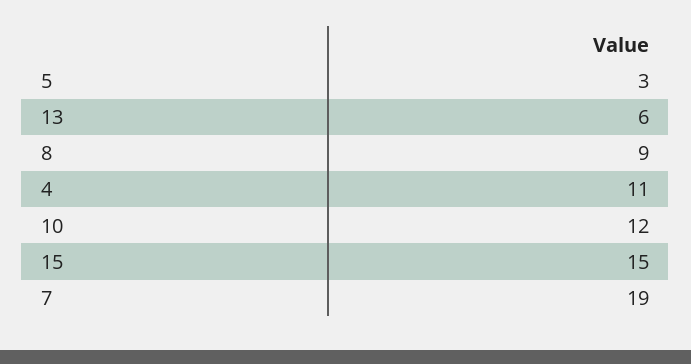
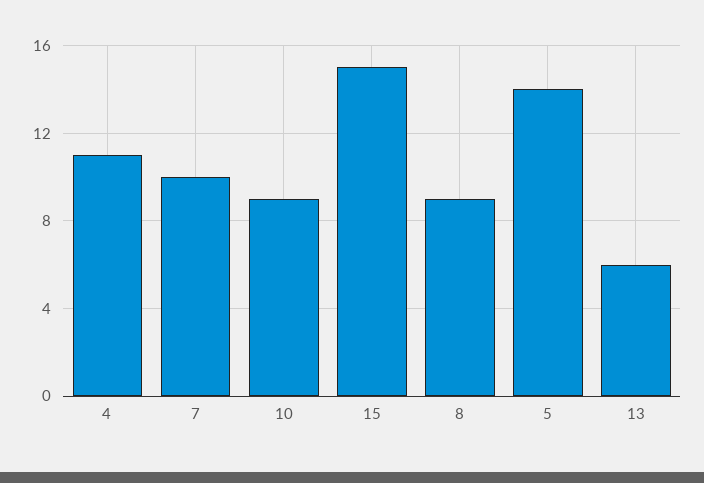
  {
-   "5": 3,
+   "5": 14,
    "13": 6,
    "8": 9,
    "4": 11,
-   "10": 12,
+   "10": 9,
    "15": 15,
-   "7": 19
+   "7": 10
  }

